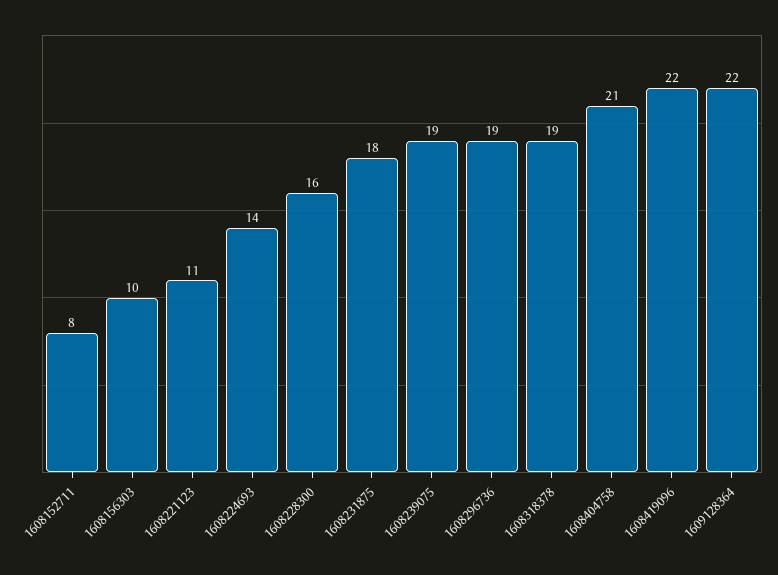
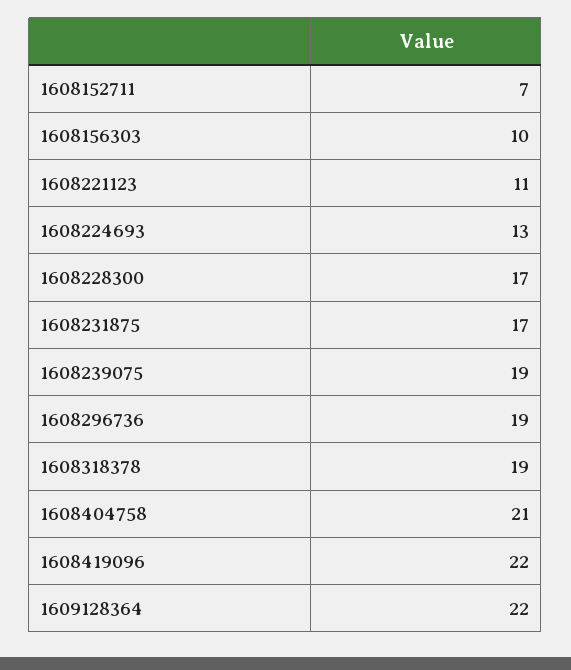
  {
-   "1608152711": 8,
+   "1608152711": 7,
    "1608156303": 10,
    "1608221123": 11,
-   "1608224693": 14,
+   "1608224693": 13,
-   "1608228300": 16,
+   "1608228300": 17,
-   "1608231875": 18,
+   "1608231875": 17,
    "1608239075": 19,
    "1608296736": 19,
    "1608318378": 19,
    "1608404758": 21,
    "1608419096": 22,
    "1609128364": 22
  }

